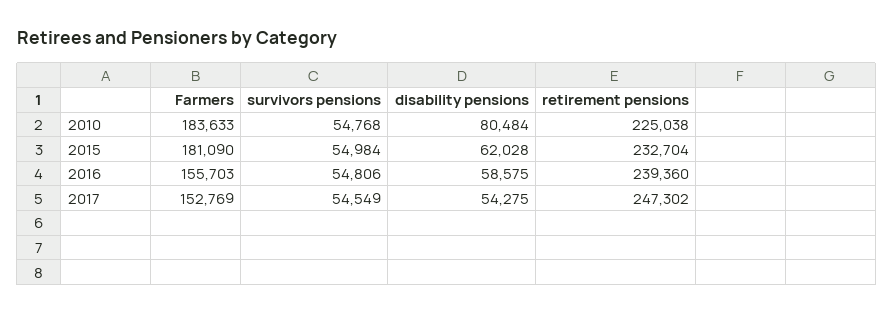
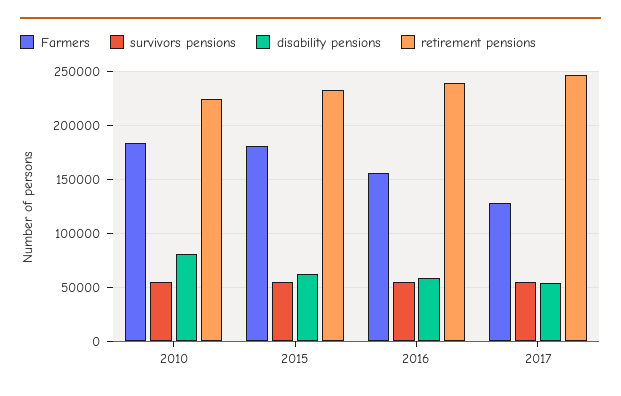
  {
    "Farmers": {
      "2010": 183633,
      "2015": 181090,
      "2016": 155703,
-     "2017": 152769
+     "2017": 130000
    },
    "survivors pensions": {
      "2010": 54768,
      "2015": 54984,
      "2016": 54806,
      "2017": 54549
    },
    "disability pensions": {
      "2010": 80484,
      "2015": 62028,
      "2016": 58575,
      "2017": 54275
    },
    "retirement pensions": {
      "2010": 225038,
      "2015": 232704,
      "2016": 239360,
      "2017": 247302
    }
  }

